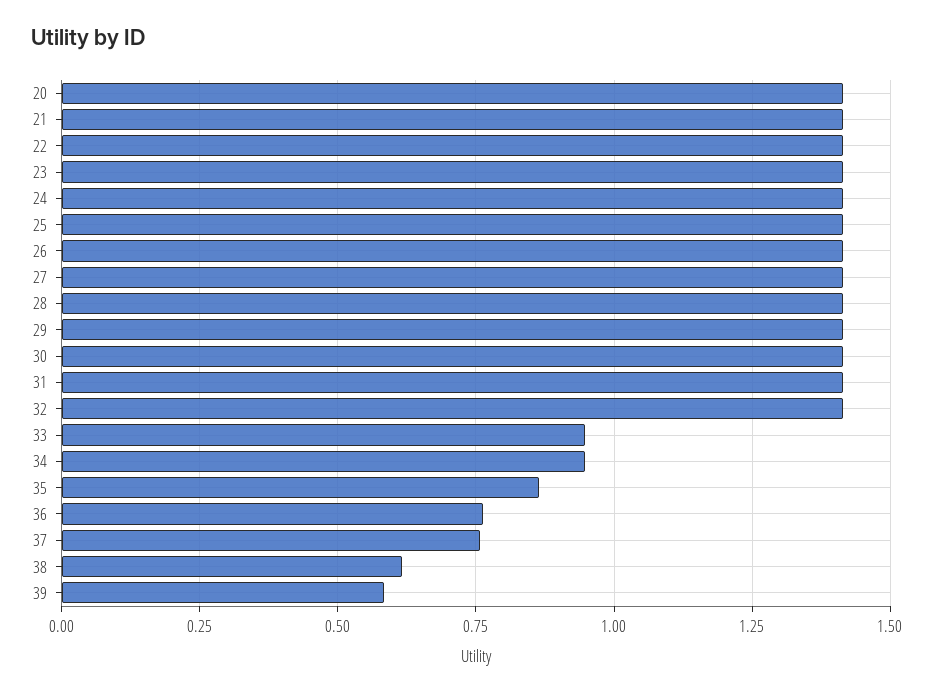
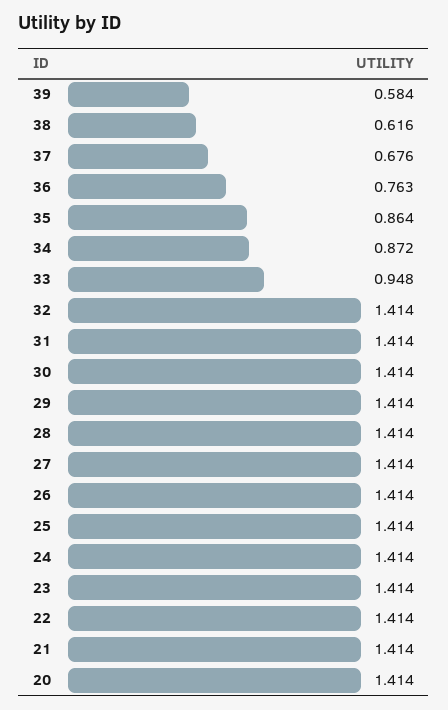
  {
    "20": 1.414,
    "21": 1.414,
    "22": 1.414,
    "23": 1.414,
    "24": 1.414,
    "25": 1.414,
    "26": 1.414,
    "27": 1.414,
    "28": 1.414,
    "29": 1.414,
    "30": 1.414,
    "31": 1.414,
    "32": 1.414,
    "33": 0.948,
-   "34": 0.95,
+   "34": 0.872,
    "35": 0.864,
    "36": 0.763,
-   "37": 0.75,
+   "37": 0.676,
    "38": 0.616,
    "39": 0.584
  }

